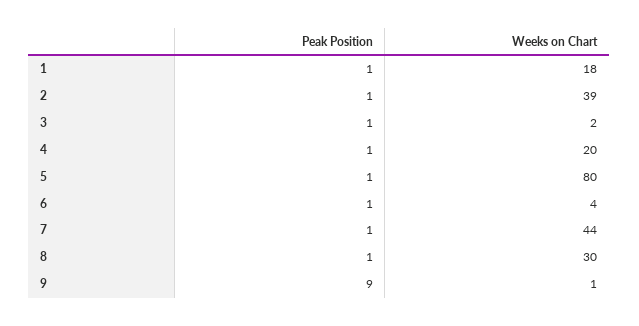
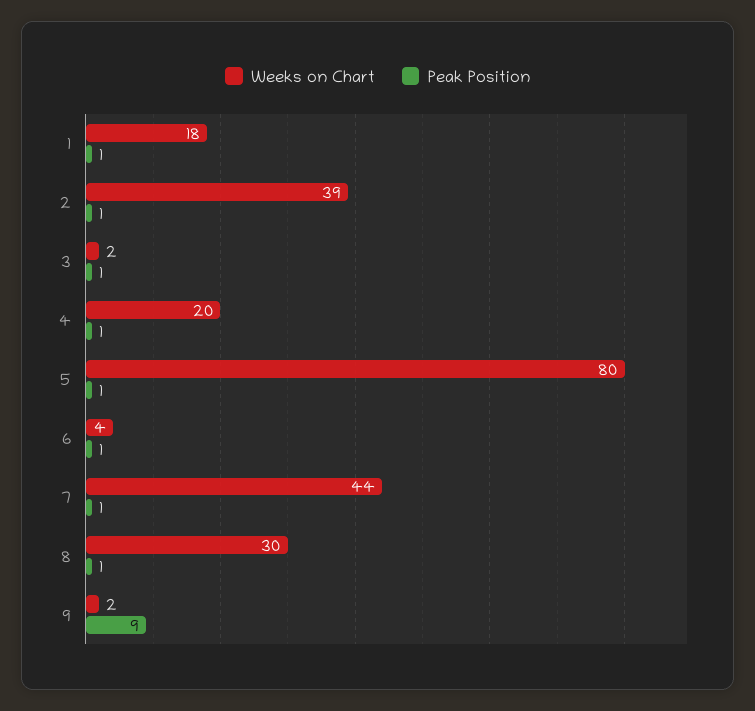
  {
    "Peak Position": {
      "1": 1,
      "2": 1,
      "3": 1,
      "4": 1,
      "5": 1,
      "6": 1,
      "7": 1,
      "8": 1,
      "9": 9
    },
    "Weeks on Chart": {
      "1": 18,
      "2": 39,
      "3": 2,
      "4": 20,
      "5": 80,
      "6": 4,
      "7": 44,
      "8": 30,
-     "9": 1
+     "9": 2
    }
  }

